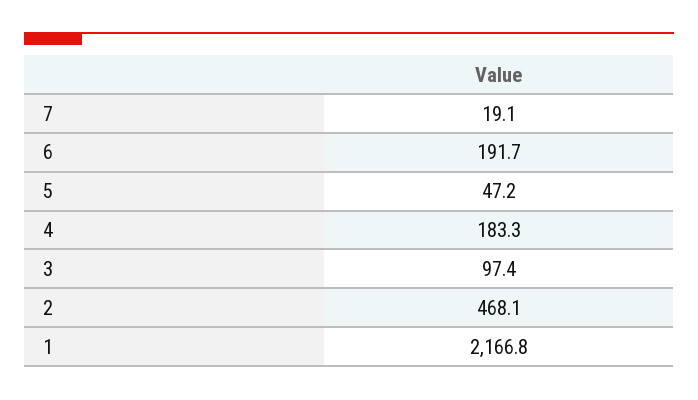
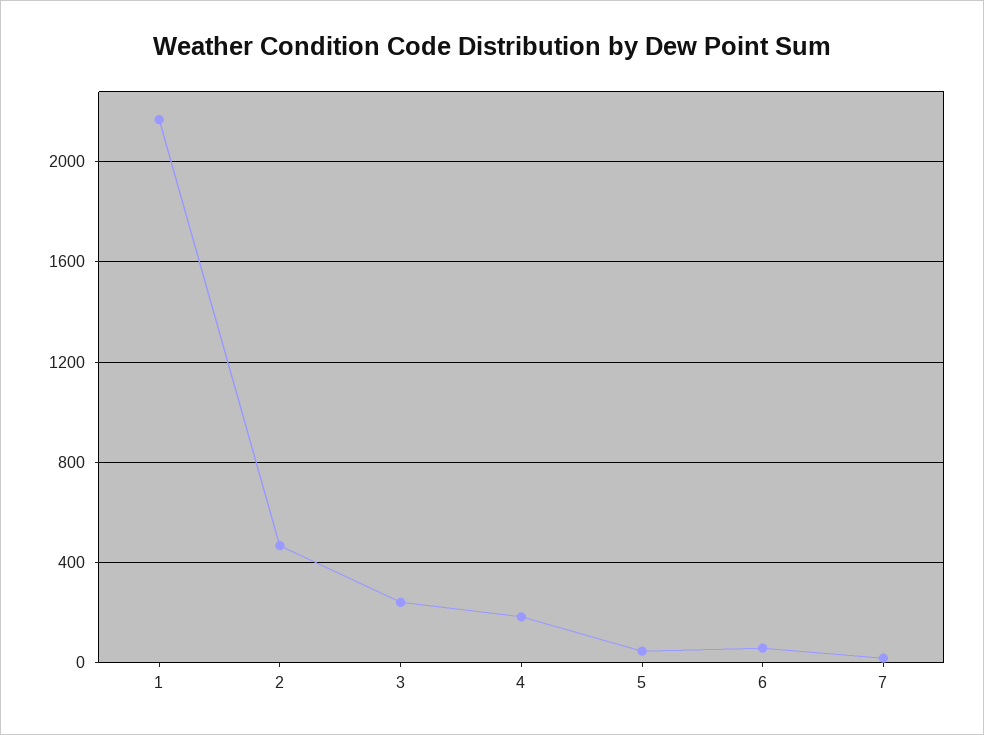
  {
    "7": 19.1,
-   "6": 191.7,
+   "6": 50,
    "5": 47.2,
    "4": 183.3,
-   "3": 97.4,
+   "3": 250,
    "2": 468.1,
    "1": 2166.8
  }

